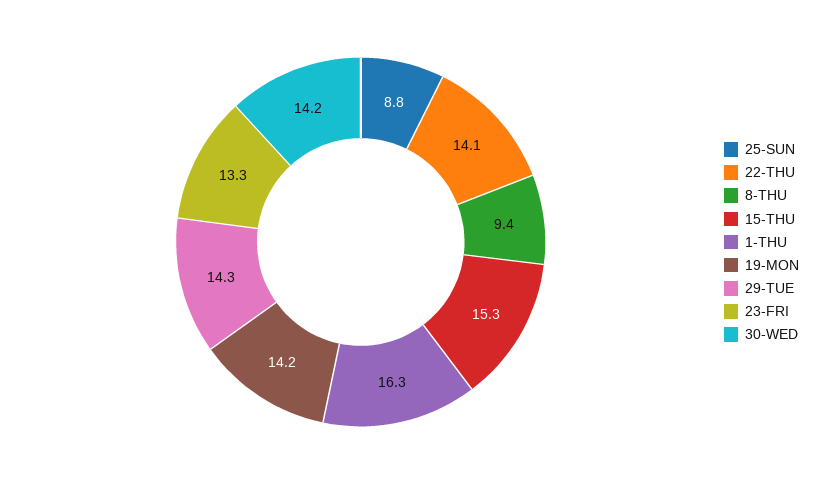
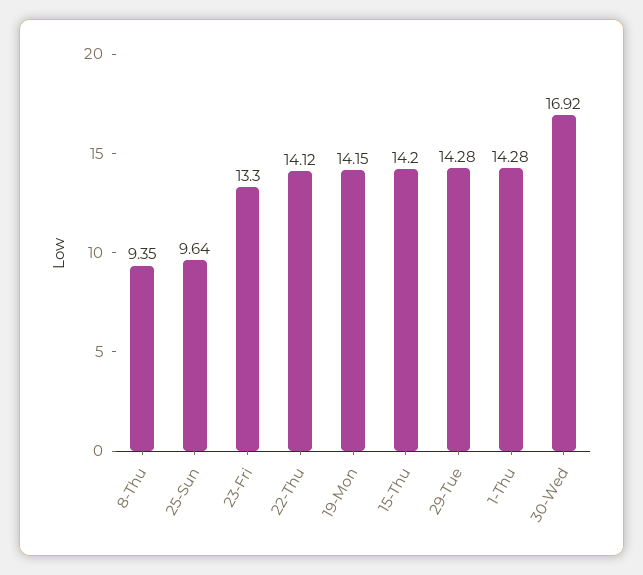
  {
-   "25-SUN": 8.8,
+   "25-SUN": 9.64,
    "22-THU": 14.12,
    "8-THU": 9.35,
-   "15-THU": 15.3,
+   "15-THU": 14.2,
-   "1-THU": 16.3,
+   "1-THU": 14.28,
    "19-MON": 14.15,
    "29-TUE": 14.28,
    "23-FRI": 13.3,
-   "30-WED": 14.2
+   "30-WED": 16.92
  }

